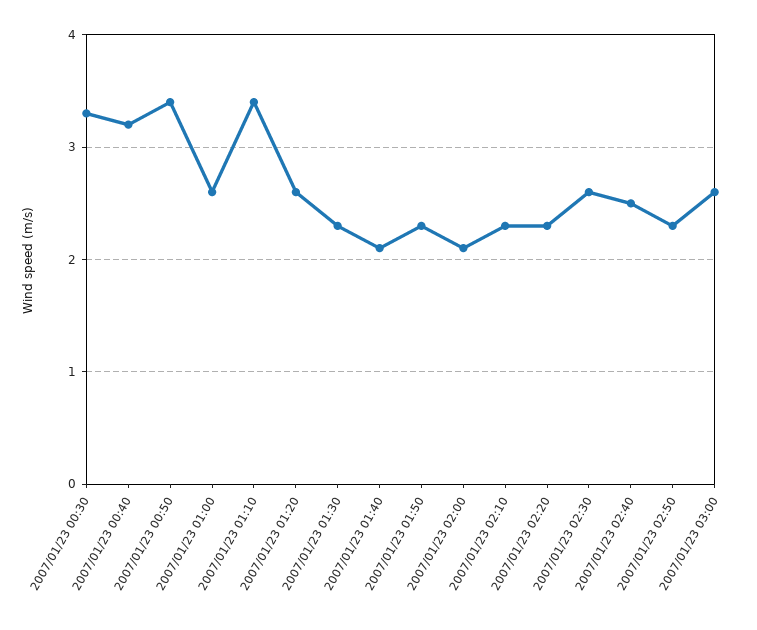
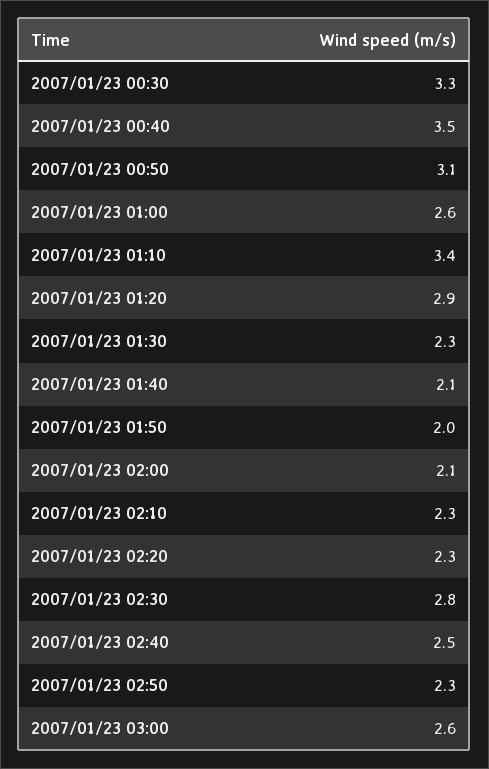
  {
    "2007/01/23 00:30": 3.3,
-   "2007/01/23 00:40": 3.2,
+   "2007/01/23 00:40": 3.5,
-   "2007/01/23 00:50": 3.4,
+   "2007/01/23 00:50": 3.1,
    "2007/01/23 01:00": 2.6,
    "2007/01/23 01:10": 3.4,
-   "2007/01/23 01:20": 2.6,
+   "2007/01/23 01:20": 2.9,
    "2007/01/23 01:30": 2.3,
    "2007/01/23 01:40": 2.1,
-   "2007/01/23 01:50": 2.3,
+   "2007/01/23 01:50": 2,
    "2007/01/23 02:00": 2.1,
    "2007/01/23 02:10": 2.3,
    "2007/01/23 02:20": 2.3,
-   "2007/01/23 02:30": 2.6,
+   "2007/01/23 02:30": 2.8,
    "2007/01/23 02:40": 2.5,
    "2007/01/23 02:50": 2.3,
    "2007/01/23 03:00": 2.6
  }

